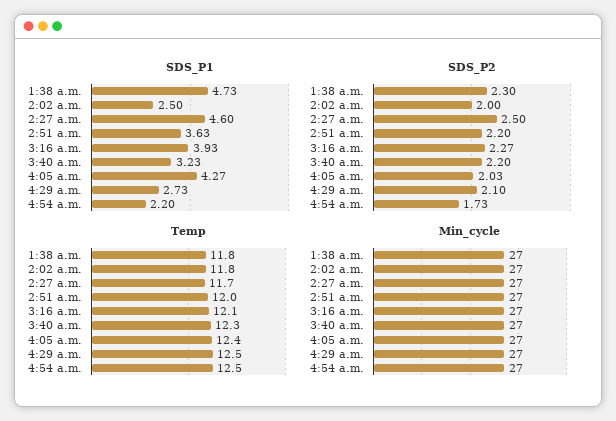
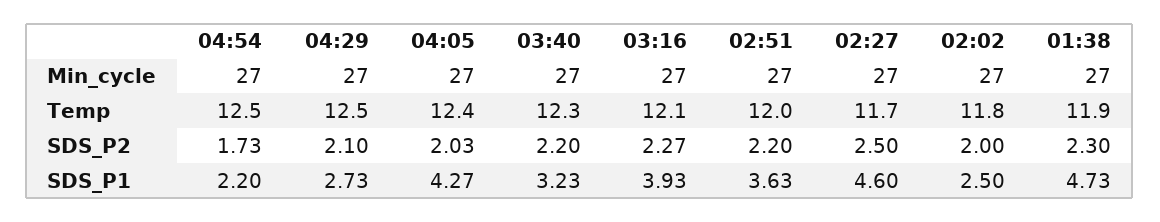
  {
    "SDS_P1": {
      "1:38 a.m.": 4.73,
      "2:02 a.m.": 2.5,
      "2:27 a.m.": 4.6,
      "2:51 a.m.": 3.63,
      "3:16 a.m.": 3.93,
      "3:40 a.m.": 3.23,
      "4:05 a.m.": 4.27,
      "4:29 a.m.": 2.73,
      "4:54 a.m.": 2.2
    },
    "SDS_P2": {
      "1:38 a.m.": 2.3,
      "2:02 a.m.": 2,
      "2:27 a.m.": 2.5,
      "2:51 a.m.": 2.2,
      "3:16 a.m.": 2.27,
      "3:40 a.m.": 2.2,
      "4:05 a.m.": 2.03,
      "4:29 a.m.": 2.1,
      "4:54 a.m.": 1.73
    },
    "Temp": {
-     "1:38 a.m.": 11.8,
+     "1:38 a.m.": 11.9,
      "2:02 a.m.": 11.8,
      "2:27 a.m.": 11.7,
      "2:51 a.m.": 12,
      "3:16 a.m.": 12.1,
      "3:40 a.m.": 12.3,
      "4:05 a.m.": 12.4,
      "4:29 a.m.": 12.5,
      "4:54 a.m.": 12.5
    },
    "Min_cycle": {
      "1:38 a.m.": 27,
      "2:02 a.m.": 27,
      "2:27 a.m.": 27,
      "2:51 a.m.": 27,
      "3:16 a.m.": 27,
      "3:40 a.m.": 27,
      "4:05 a.m.": 27,
      "4:29 a.m.": 27,
      "4:54 a.m.": 27
    }
  }

